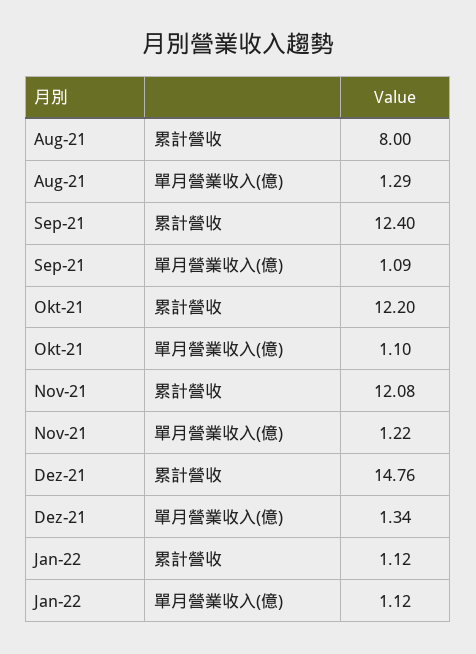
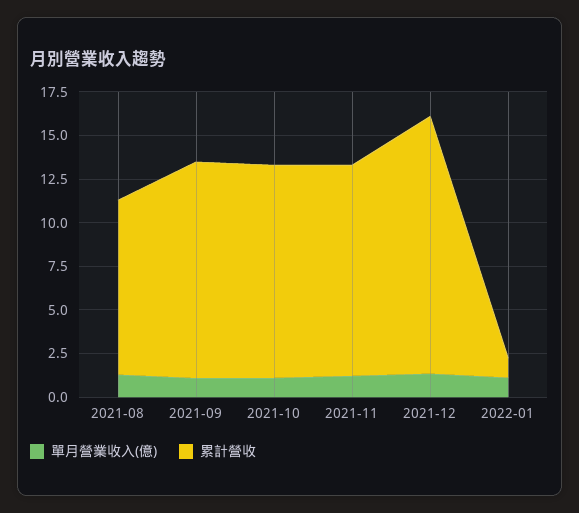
  {
    "累計營收": {
-     "Aug-21": 8,
+     "Aug-21": 10,
      "Sep-21": 12.4,
      "Okt-21": 12.2,
      "Nov-21": 12.08,
      "Dez-21": 14.76,
      "Jan-22": 1.12
    },
    "單月營業收入(億)": {
      "Aug-21": 1.29,
      "Sep-21": 1.09,
      "Okt-21": 1.1,
      "Nov-21": 1.22,
      "Dez-21": 1.34,
      "Jan-22": 1.12
    }
  }

